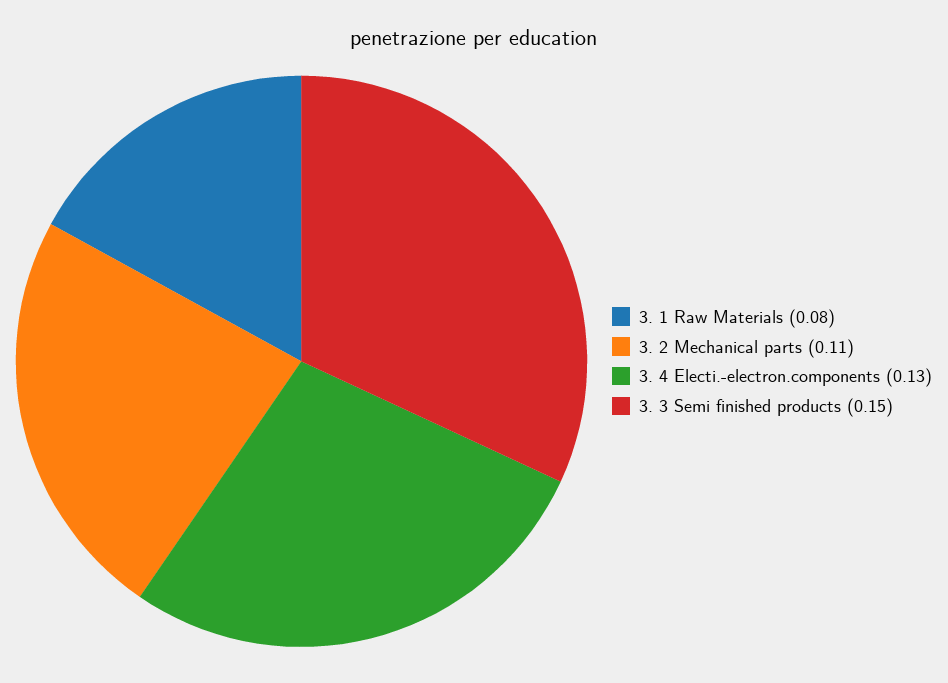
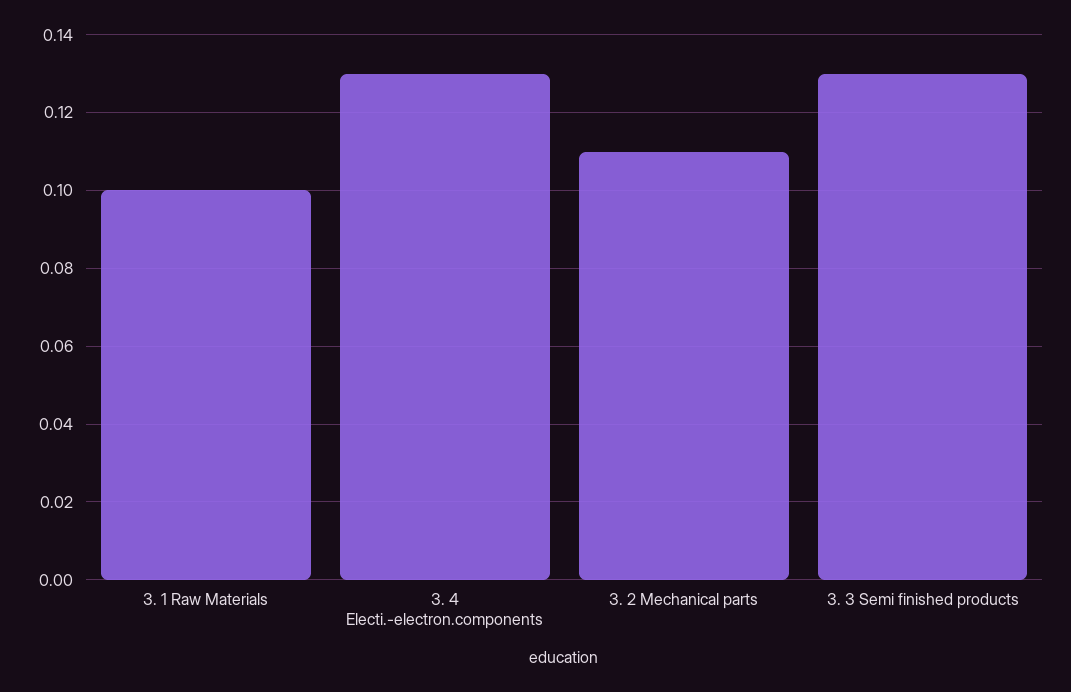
  {
-   "3. 1 Raw Materials": 0.08,
+   "3. 1 Raw Materials": 0.1,
    "3. 2 Mechanical parts": 0.11,
    "3. 4 Electi.-electron.components": 0.13,
-   "3. 3 Semi finished products": 0.15
+   "3. 3 Semi finished products": 0.13
  }

